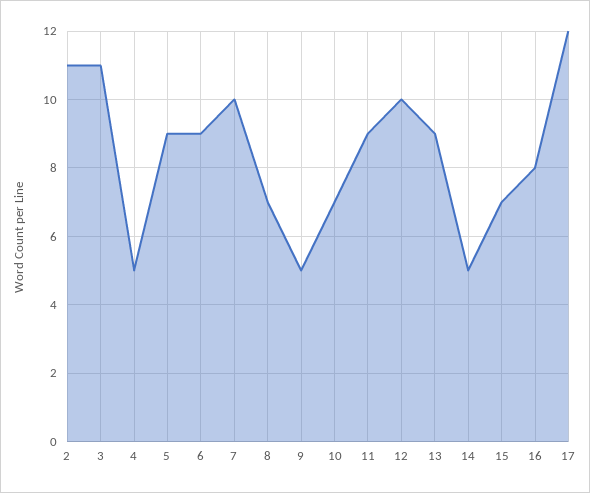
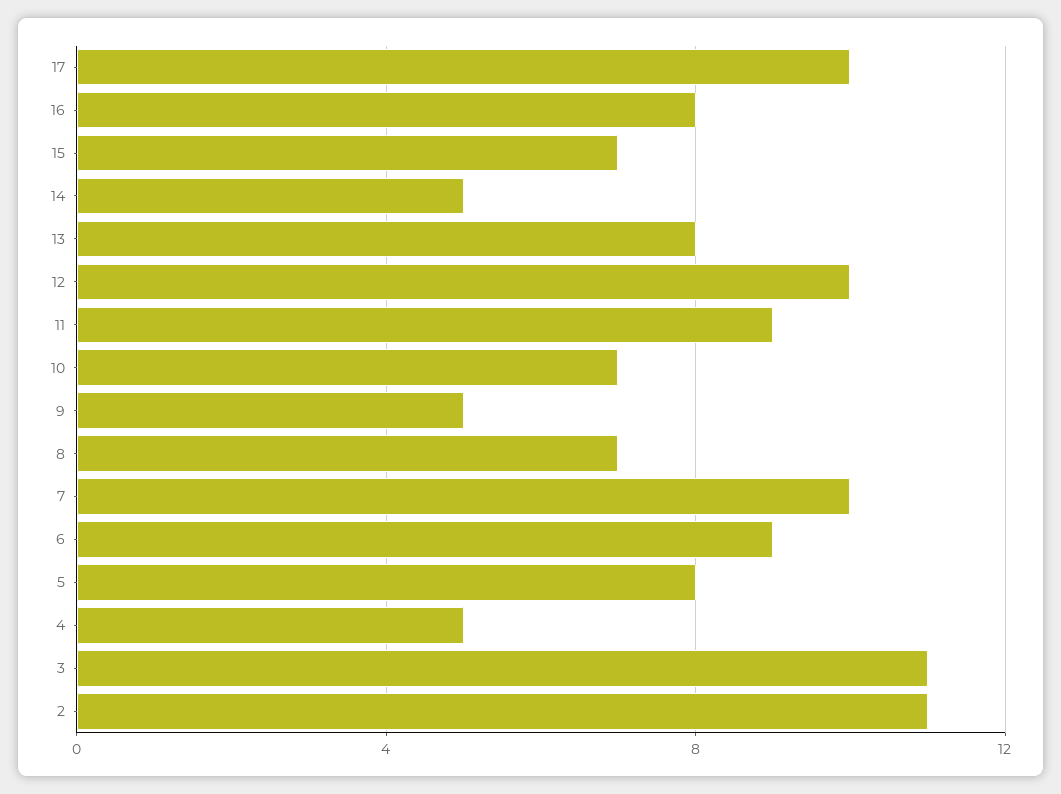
  {
    "2": 11,
    "3": 11,
    "4": 5,
-   "5": 9,
+   "5": 8,
    "6": 9,
    "7": 10,
    "8": 7,
    "9": 5,
    "10": 7,
    "11": 9,
    "12": 10,
-   "13": 9,
+   "13": 8,
    "14": 5,
    "15": 7,
    "16": 8,
-   "17": 12
+   "17": 10
  }

